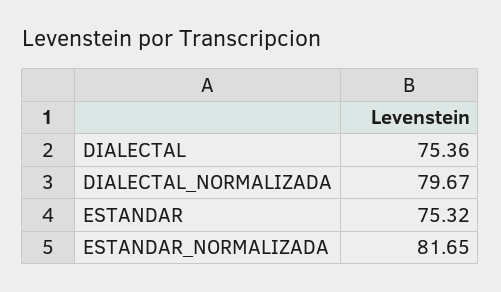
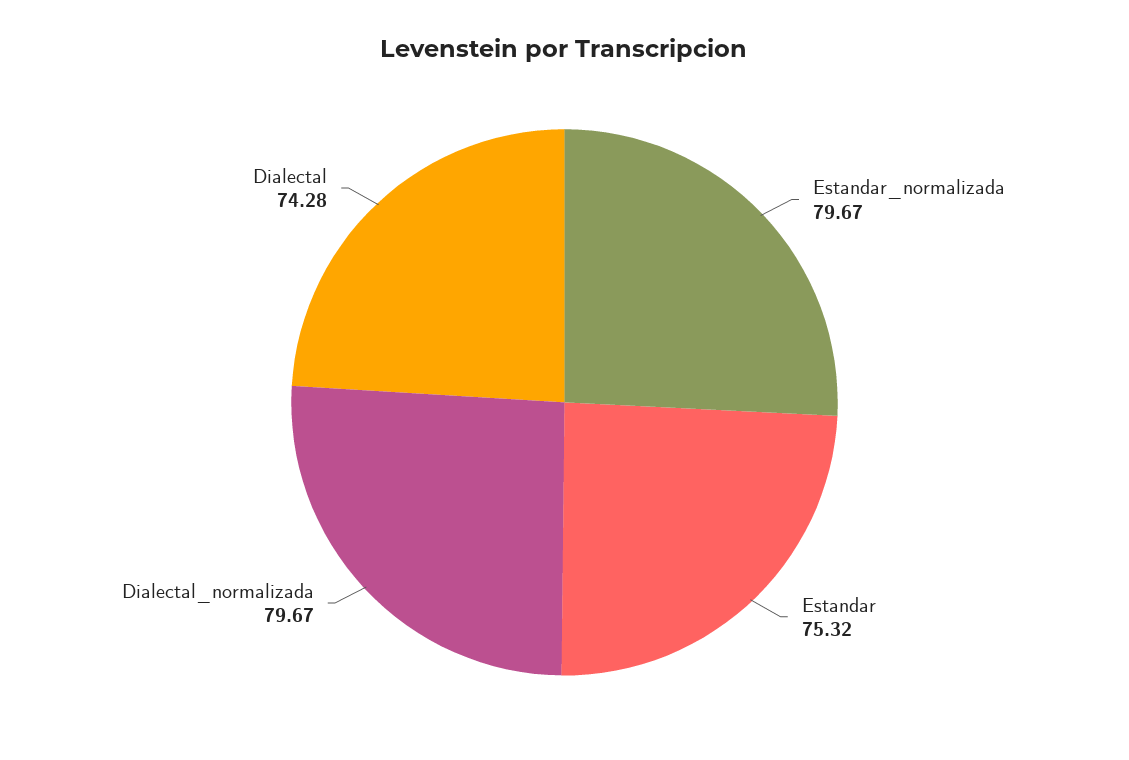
  {
-   "DIALECTAL": 75.36,
+   "DIALECTAL": 74.28,
    "DIALECTAL_NORMALIZADA": 79.67,
    "ESTANDAR": 75.32,
-   "ESTANDAR_NORMALIZADA": 81.65
+   "ESTANDAR_NORMALIZADA": 79.67
  }

